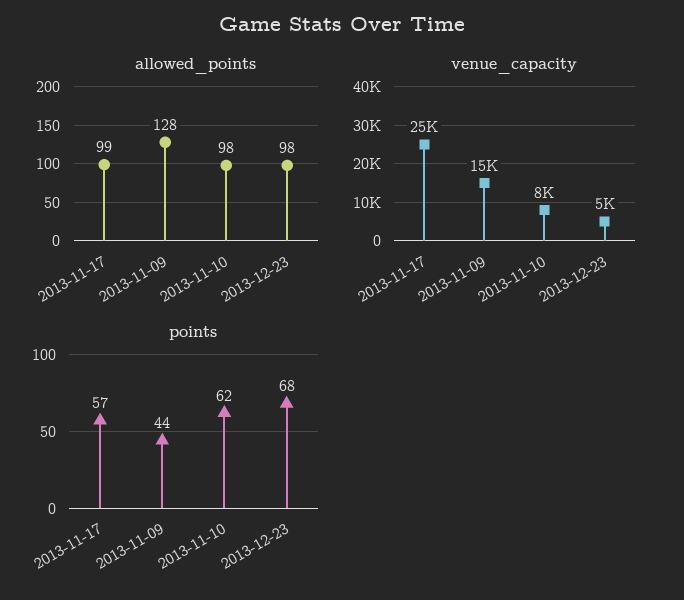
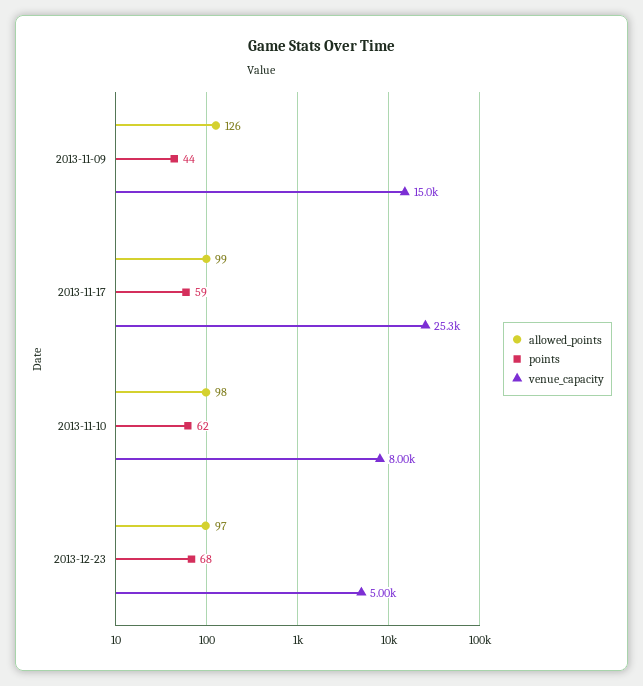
  {
    "allowed_points": {
      "2013-11-17": 99,
-     "2013-11-09": 128,
+     "2013-11-09": 126,
      "2013-11-10": 98,
-     "2013-12-23": 98
+     "2013-12-23": 97
    },
    "venue_capacity": {
      "2013-11-17": 25300,
      "2013-11-09": 15000,
      "2013-11-10": 8000,
      "2013-12-23": 5000
    },
    "points": {
-     "2013-11-17": 57,
+     "2013-11-17": 59,
      "2013-11-09": 44,
      "2013-11-10": 62,
      "2013-12-23": 68
    }
  }

